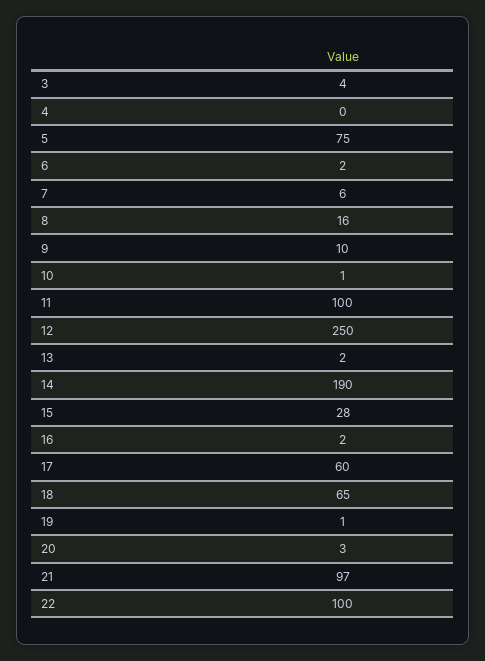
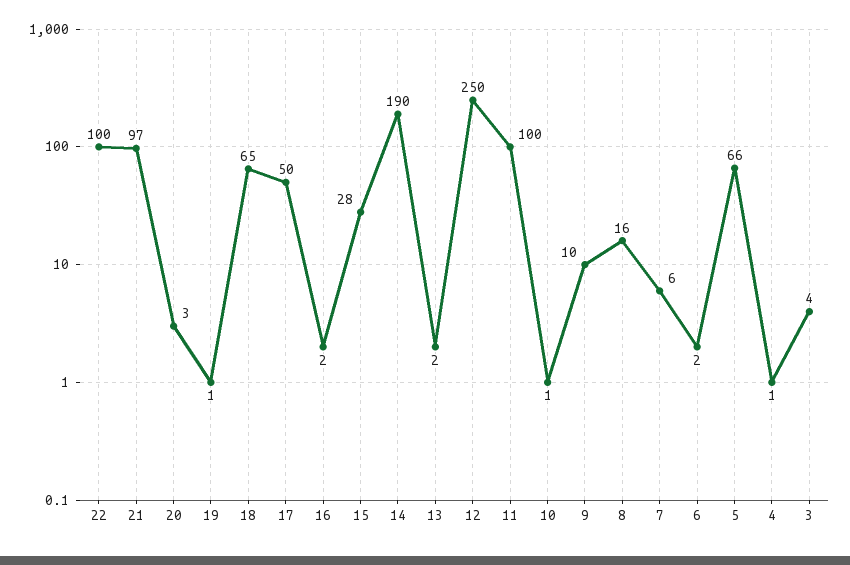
  {
    "3": 4,
-   "4": 0,
+   "4": 1,
-   "5": 75,
+   "5": 66,
    "6": 2,
    "7": 6,
    "8": 16,
    "9": 10,
    "10": 1,
    "11": 100,
    "12": 250,
    "13": 2,
    "14": 190,
    "15": 28,
    "16": 2,
-   "17": 60,
+   "17": 50,
    "18": 65,
    "19": 1,
    "20": 3,
    "21": 97,
    "22": 100
  }

